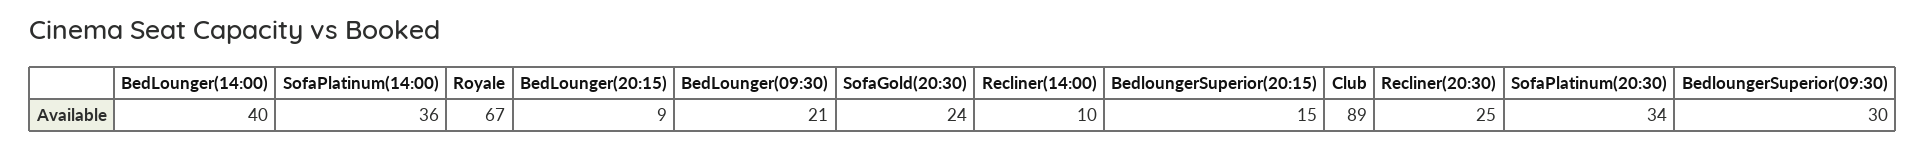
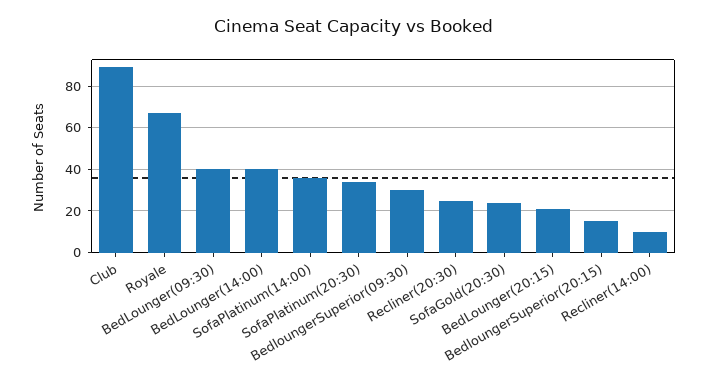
  {
    "BedLounger(14:00)": 40,
    "SofaPlatinum(14:00)": 36,
    "Royale": 67,
-   "BedLounger(20:15)": 9,
+   "BedLounger(20:15)": 20,
-   "BedLounger(09:30)": 21,
+   "BedLounger(09:30)": 40,
    "SofaGold(20:30)": 24,
    "Recliner(14:00)": 10,
    "BedloungerSuperior(20:15)": 15,
    "Club": 89,
    "Recliner(20:30)": 25,
    "SofaPlatinum(20:30)": 34,
    "BedloungerSuperior(09:30)": 30
  }

